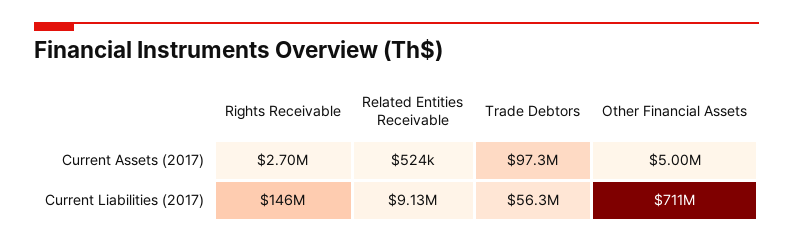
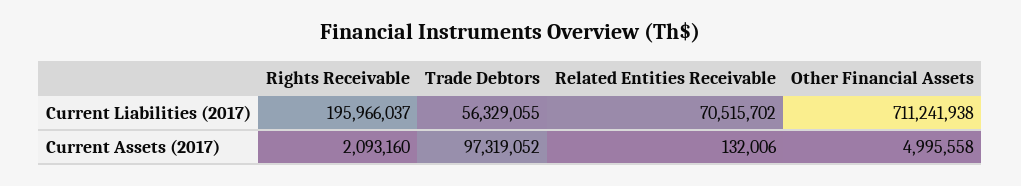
  {
    "Rights Receivable": {
-     "Current Assets (2017)": 2700000,
+     "Current Assets (2017)": 2093160,
-     "Current Liabilities (2017)": 146000000
+     "Current Liabilities (2017)": 195966037
    },
    "Related Entities Receivable": {
-     "Current Assets (2017)": 524000,
+     "Current Assets (2017)": 132006,
-     "Current Liabilities (2017)": 9130000
+     "Current Liabilities (2017)": 70515702
    },
    "Trade Debtors": {
      "Current Assets (2017)": 97319052,
      "Current Liabilities (2017)": 56329055
    },
    "Other Financial Assets": {
      "Current Assets (2017)": 4995558,
      "Current Liabilities (2017)": 711241938
    }
  }

